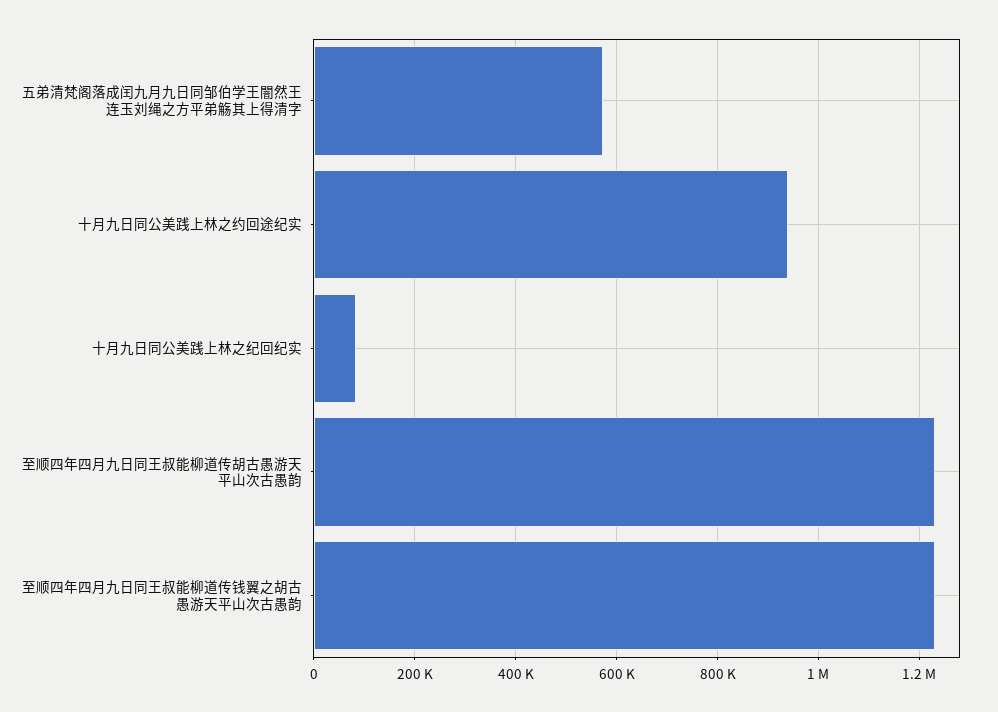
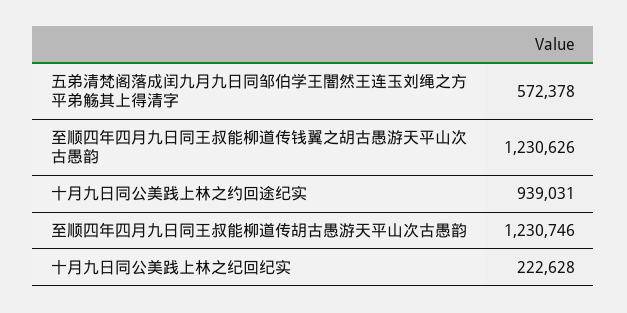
  {
    "五弟清梵阁落成闰九月九日同邹伯学王闇然王连玉刘绳之方平弟觞其上得清字": 572378,
    "十月九日同公美践上林之约回途纪实": 939031,
-   "十月九日同公美践上林之纪回纪实": 80000,
+   "十月九日同公美践上林之纪回纪实": 222628,
    "至顺四年四月九日同王叔能柳道传胡古愚游天平山次古愚韵": 1230746,
    "至顺四年四月九日同王叔能柳道传钱翼之胡古愚游天平山次古愚韵": 1230626
  }

